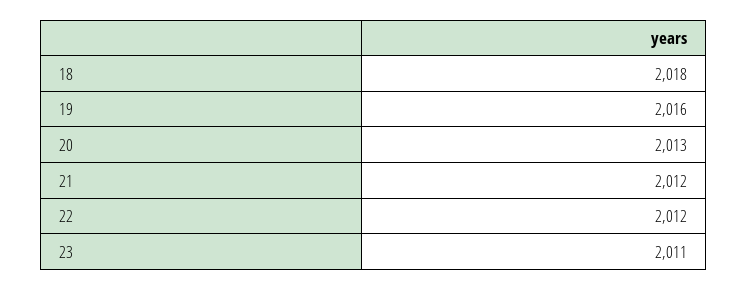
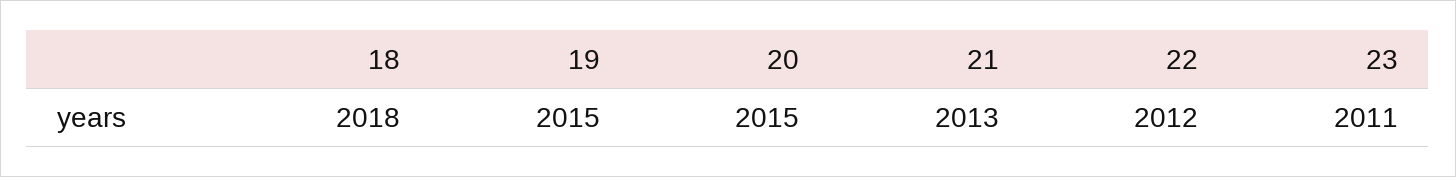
  {
    "18": 2018,
-   "19": 2016,
+   "19": 2015,
-   "20": 2013,
+   "20": 2015,
-   "21": 2012,
+   "21": 2013,
    "22": 2012,
    "23": 2011
  }

